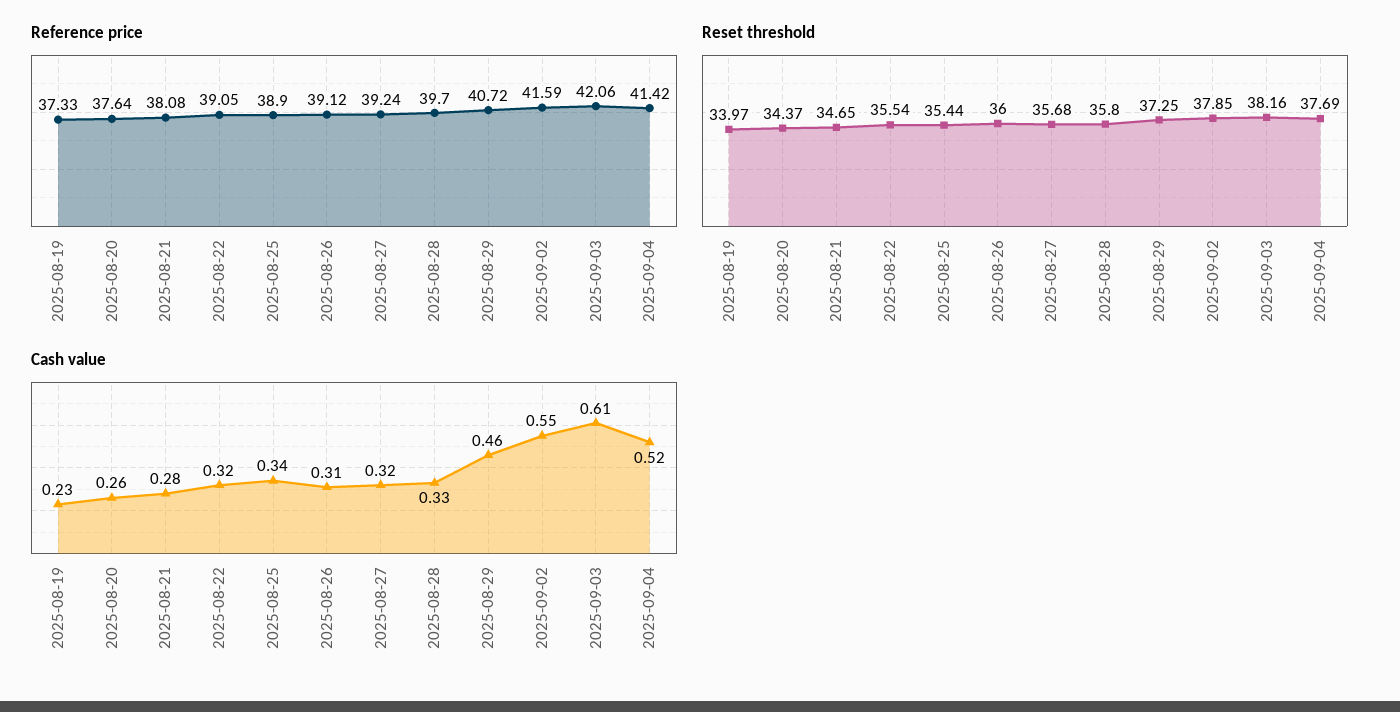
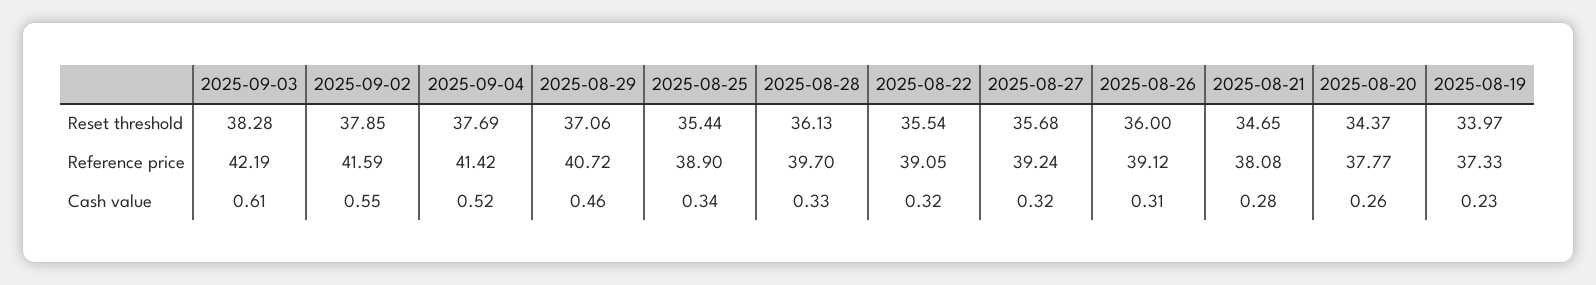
  {
    "Reference price": {
      "2025-08-19": 37.33,
-     "2025-08-20": 37.64,
+     "2025-08-20": 37.77,
      "2025-08-21": 38.08,
      "2025-08-22": 39.05,
      "2025-08-25": 38.9,
      "2025-08-26": 39.12,
      "2025-08-27": 39.24,
      "2025-08-28": 39.7,
      "2025-08-29": 40.72,
      "2025-09-02": 41.59,
-     "2025-09-03": 42.06,
+     "2025-09-03": 42.19,
      "2025-09-04": 41.42
    },
    "Reset threshold": {
      "2025-08-19": 33.97,
      "2025-08-20": 34.37,
      "2025-08-21": 34.65,
      "2025-08-22": 35.54,
      "2025-08-25": 35.44,
      "2025-08-26": 36,
      "2025-08-27": 35.68,
-     "2025-08-28": 35.8,
+     "2025-08-28": 36.13,
-     "2025-08-29": 37.25,
+     "2025-08-29": 37.06,
      "2025-09-02": 37.85,
-     "2025-09-03": 38.16,
+     "2025-09-03": 38.28,
      "2025-09-04": 37.69
    },
    "Cash value": {
      "2025-08-19": 0.23,
      "2025-08-20": 0.26,
      "2025-08-21": 0.28,
      "2025-08-22": 0.32,
      "2025-08-25": 0.34,
      "2025-08-26": 0.31,
      "2025-08-27": 0.32,
      "2025-08-28": 0.33,
      "2025-08-29": 0.46,
      "2025-09-02": 0.55,
      "2025-09-03": 0.61,
      "2025-09-04": 0.52
    }
  }

